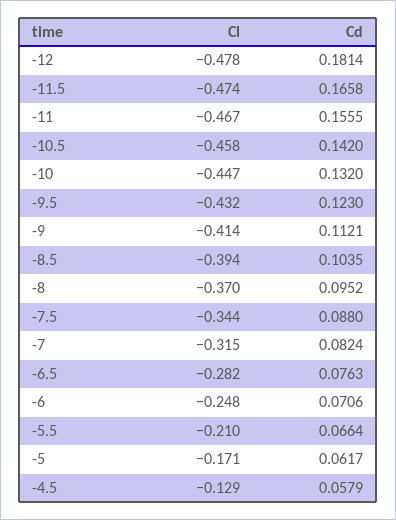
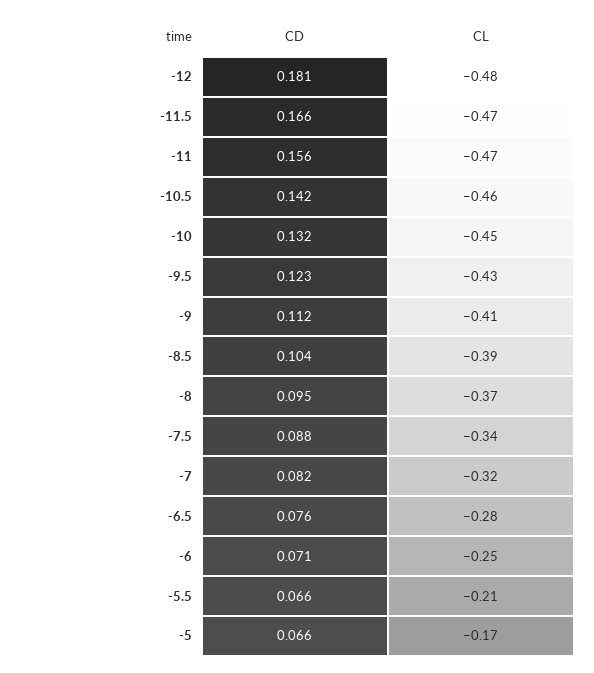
  {
    "Cl": {
      "-12": -0.478,
      "-11.5": -0.474,
      "-11": -0.467,
      "-10.5": -0.458,
      "-10": -0.447,
      "-9.5": -0.432,
      "-9": -0.414,
      "-8.5": -0.394,
      "-8": -0.37,
      "-7.5": -0.344,
      "-7": -0.315,
      "-6.5": -0.282,
      "-6": -0.248,
      "-5.5": -0.21,
-     "-5": -0.171,
+     "-5": -0.171
-     "-4.5": -0.129
    },
    "Cd": {
      "-12": 0.1814,
      "-11.5": 0.1658,
      "-11": 0.1555,
      "-10.5": 0.142,
      "-10": 0.132,
      "-9.5": 0.123,
      "-9": 0.1121,
      "-8.5": 0.1035,
      "-8": 0.0952,
      "-7.5": 0.088,
      "-7": 0.0824,
      "-6.5": 0.0763,
      "-6": 0.0706,
      "-5.5": 0.0664,
-     "-5": 0.0617,
+     "-5": 0.066
-     "-4.5": 0.0579
    }
  }

